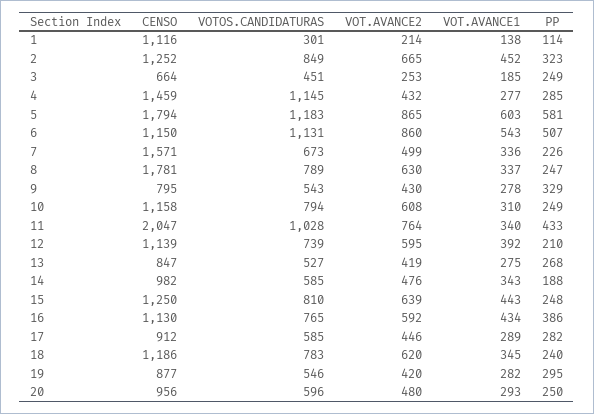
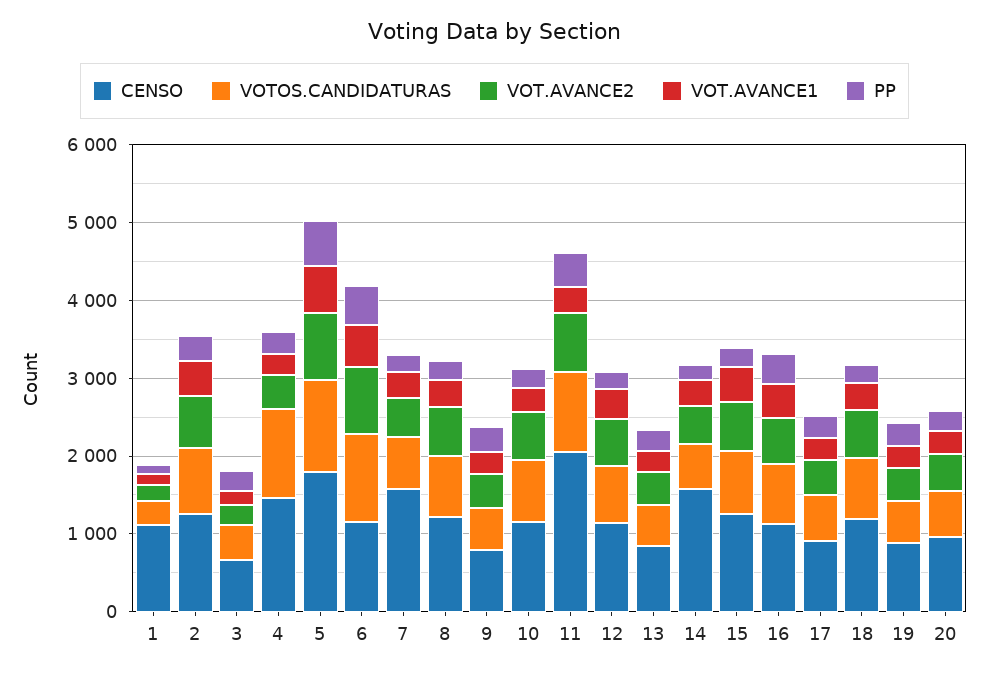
  {
    "CENSO": {
      "1": 1116,
      "2": 1252,
      "3": 664,
      "4": 1459,
      "5": 1794,
      "6": 1150,
      "7": 1571,
-     "8": 1781,
+     "8": 1200,
      "9": 795,
      "10": 1158,
      "11": 2047,
      "12": 1139,
      "13": 847,
-     "14": 982,
+     "14": 1600,
      "15": 1250,
      "16": 1130,
      "17": 912,
      "18": 1186,
      "19": 877,
      "20": 956
    },
    "VOTOS.CANDIDATURAS": {
      "1": 301,
      "2": 849,
      "3": 451,
      "4": 1145,
      "5": 1183,
      "6": 1131,
      "7": 673,
      "8": 789,
      "9": 543,
      "10": 794,
      "11": 1028,
      "12": 739,
      "13": 527,
      "14": 585,
      "15": 810,
      "16": 765,
      "17": 585,
      "18": 783,
      "19": 546,
      "20": 596
    },
    "VOT.AVANCE2": {
      "1": 214,
      "2": 665,
      "3": 253,
      "4": 432,
      "5": 865,
      "6": 860,
      "7": 499,
      "8": 630,
      "9": 430,
      "10": 608,
      "11": 764,
      "12": 595,
      "13": 419,
      "14": 476,
      "15": 639,
      "16": 592,
      "17": 446,
      "18": 620,
      "19": 420,
      "20": 480
    },
    "VOT.AVANCE1": {
      "1": 138,
      "2": 452,
      "3": 185,
      "4": 277,
      "5": 603,
      "6": 543,
      "7": 336,
      "8": 337,
      "9": 278,
      "10": 310,
      "11": 340,
      "12": 392,
      "13": 275,
      "14": 343,
      "15": 443,
      "16": 434,
      "17": 289,
      "18": 345,
      "19": 282,
      "20": 293
    },
    "PP": {
      "1": 114,
      "2": 323,
      "3": 249,
      "4": 285,
      "5": 581,
      "6": 507,
      "7": 226,
      "8": 247,
      "9": 329,
      "10": 249,
      "11": 433,
      "12": 210,
      "13": 268,
      "14": 188,
      "15": 248,
      "16": 386,
      "17": 282,
      "18": 240,
      "19": 295,
      "20": 250
    }
  }

